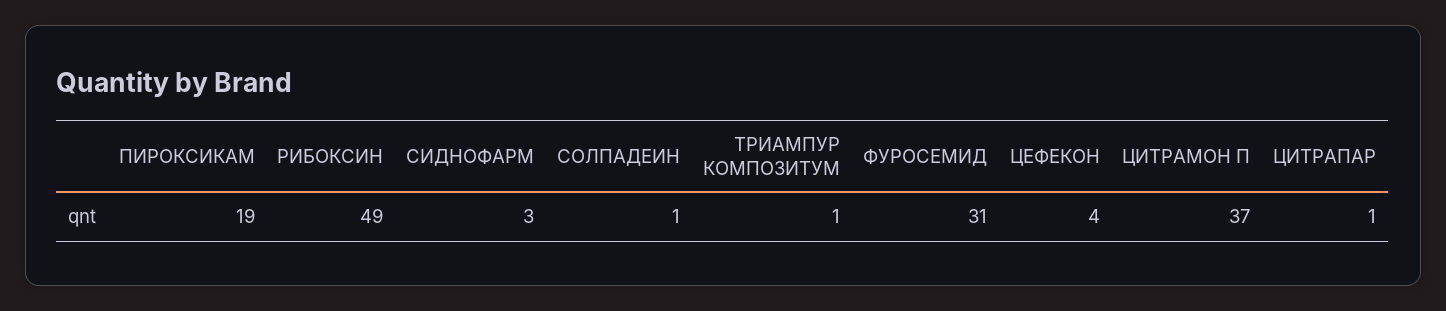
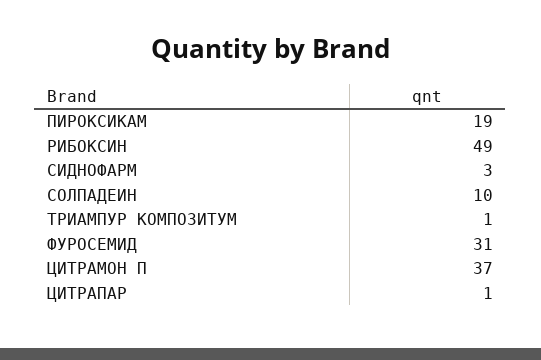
  {
    "ПИРОКСИКАМ": 19,
    "РИБОКСИН": 49,
    "СИДНОФАРМ": 3,
-   "СОЛПАДЕИН": 1,
+   "СОЛПАДЕИН": 10,
    "ТРИАМПУР КОМПОЗИТУМ": 1,
    "ФУРОСЕМИД": 31,
-   "ЦЕФЕКОН": 4,
    "ЦИТРАМОН П": 37,
    "ЦИТРАПАР": 1
  }

